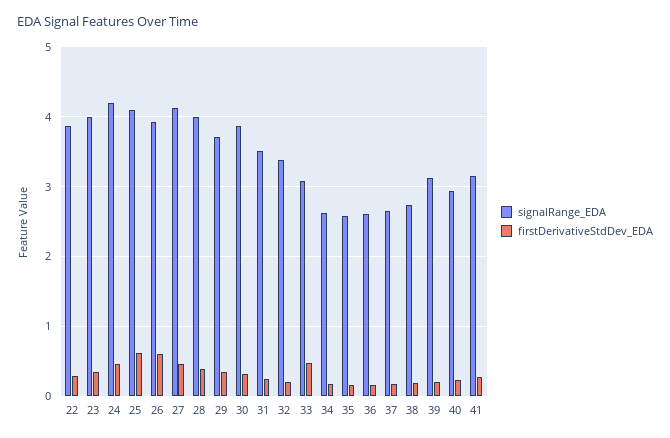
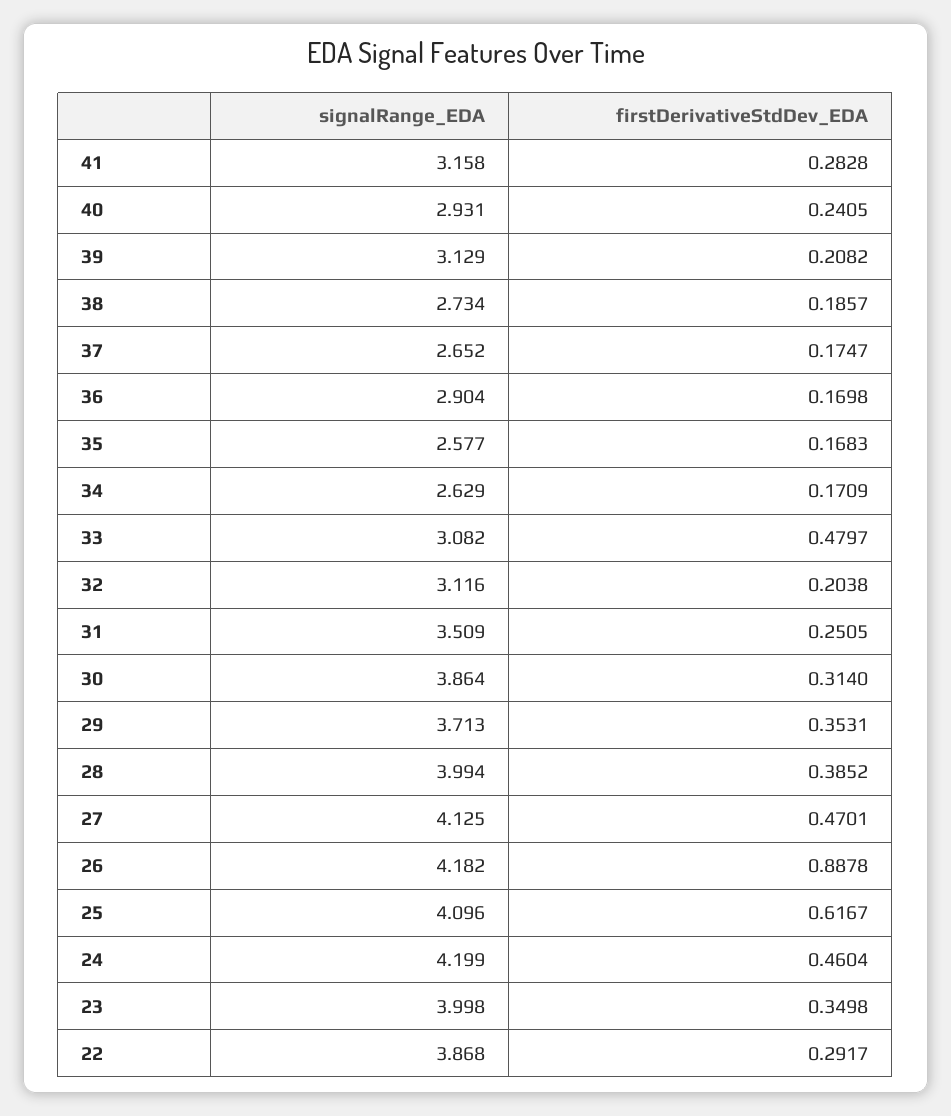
  {
    "signalRange_EDA": {
      "22": 3.868,
      "23": 3.998,
      "24": 4.199,
      "25": 4.096,
-     "26": 3.9,
+     "26": 4.182,
      "27": 4.125,
      "28": 3.994,
      "29": 3.713,
      "30": 3.864,
      "31": 3.509,
-     "32": 3.4,
+     "32": 3.116,
      "33": 3.082,
      "34": 2.629,
      "35": 2.577,
-     "36": 2.6,
+     "36": 2.904,
      "37": 2.652,
      "38": 2.734,
      "39": 3.129,
      "40": 2.931,
      "41": 3.158
    },
    "firstDerivativeStdDev_EDA": {
      "22": 0.2917,
      "23": 0.3498,
      "24": 0.4604,
      "25": 0.6167,
-     "26": 0.6,
+     "26": 0.8878,
      "27": 0.4701,
      "28": 0.3852,
      "29": 0.3531,
      "30": 0.314,
      "31": 0.2505,
      "32": 0.2038,
      "33": 0.4797,
      "34": 0.1709,
      "35": 0.1683,
      "36": 0.1698,
      "37": 0.1747,
      "38": 0.1857,
      "39": 0.2082,
      "40": 0.2405,
      "41": 0.2828
    }
  }

